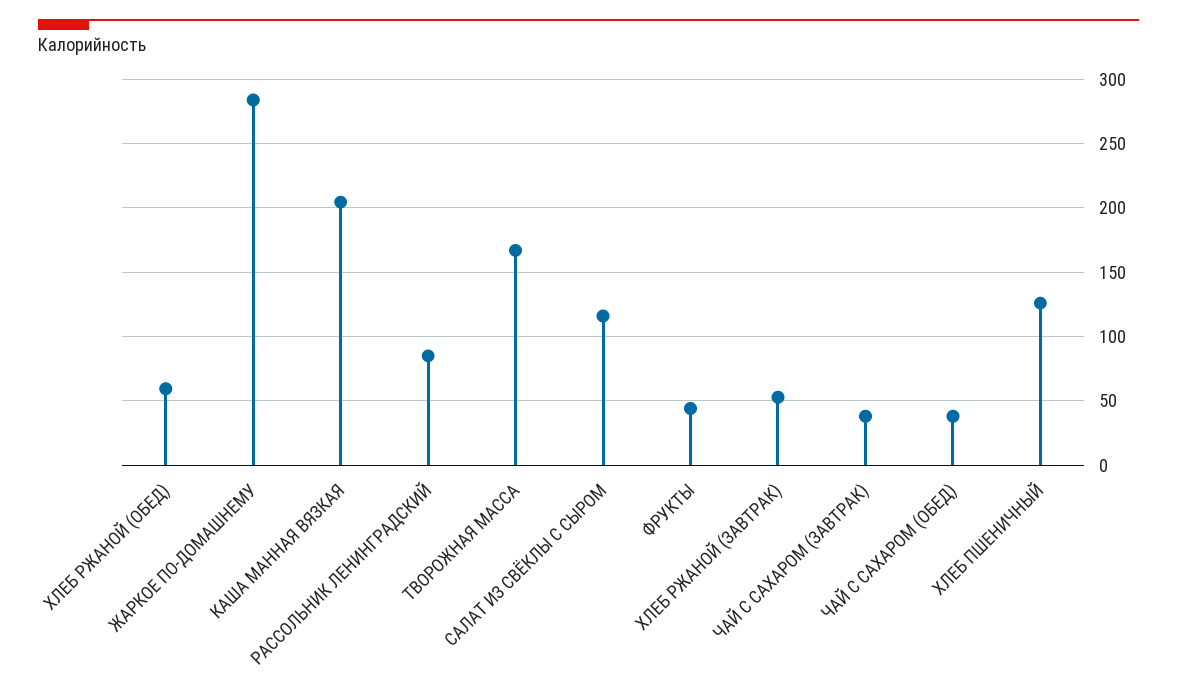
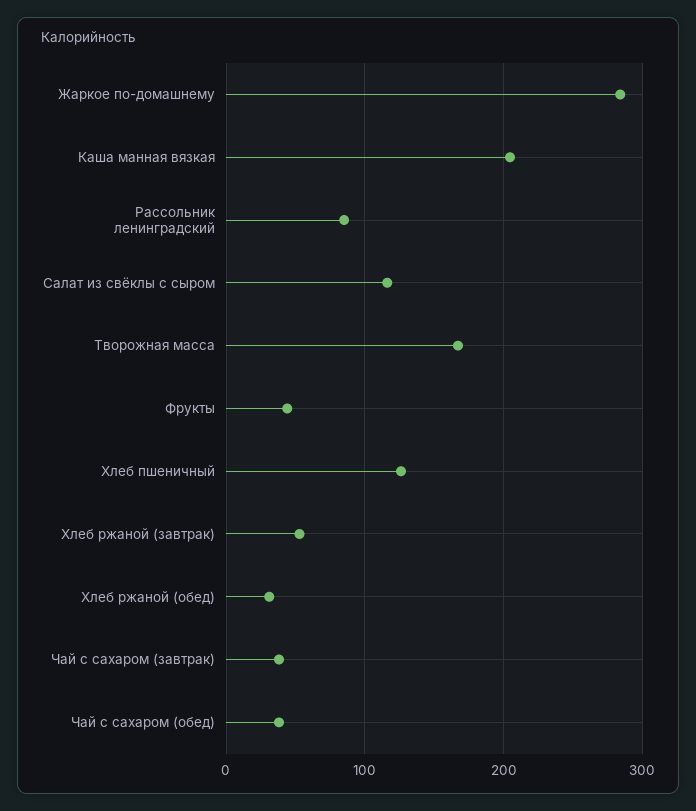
  {
-   "ХЛЕБ РЖАНОЙ (ОБЕД)": 60,
+   "ХЛЕБ РЖАНОЙ (ОБЕД)": 30,
    "ЖАРКОЕ ПО-ДОМАШНЕМУ": 285,
    "КАША МАННАЯ ВЯЗКАЯ": 205,
    "РАССОЛЬНИК ЛЕНИНГРАДСКИЙ": 85,
    "ТВОРОЖНАЯ МАССА": 165,
    "САЛАТ ИЗ СВЁКЛЫ С СЫРОМ": 115,
    "ФРУКТЫ": 45,
    "ХЛЕБ РЖАНОЙ (ЗАВТРАК)": 55,
    "ЧАЙ С САХАРОМ (ЗАВТРАК)": 40,
    "ЧАЙ С САХАРОМ (ОБЕД)": 40,
    "ХЛЕБ ПШЕНИЧНЫЙ": 125
  }

